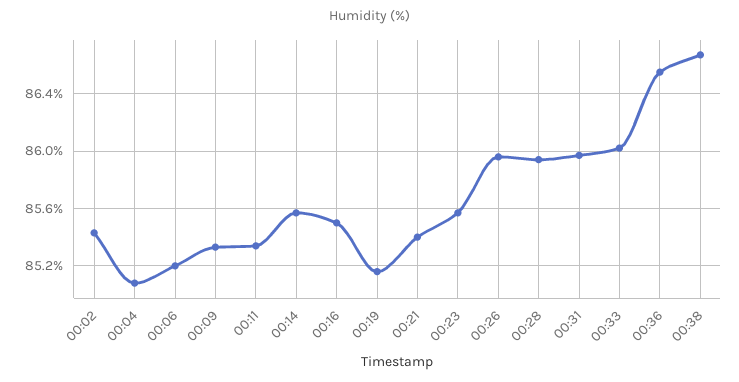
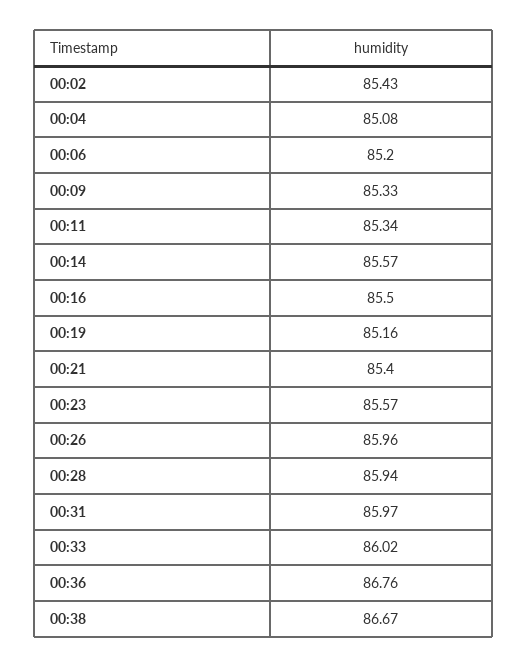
  {
    "00:02": 85.43,
    "00:04": 85.08,
    "00:06": 85.2,
    "00:09": 85.33,
    "00:11": 85.34,
    "00:14": 85.57,
    "00:16": 85.5,
    "00:19": 85.16,
    "00:21": 85.4,
    "00:23": 85.57,
    "00:26": 85.96,
    "00:28": 85.94,
    "00:31": 85.97,
    "00:33": 86.02,
-   "00:36": 86.55,
+   "00:36": 86.76,
    "00:38": 86.67
  }

